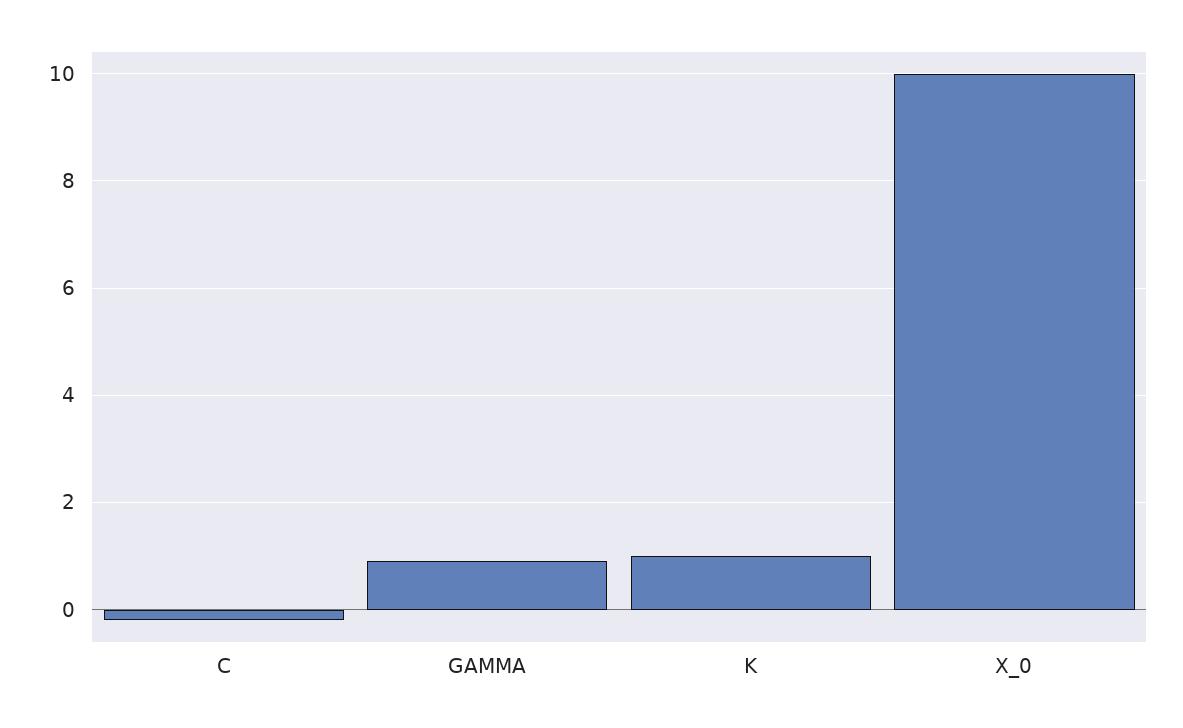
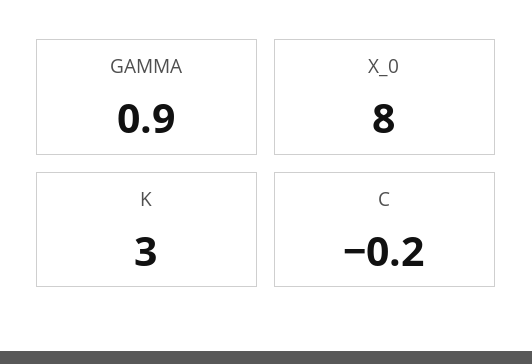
  {
    "C": -0.2,
    "GAMMA": 0.9,
-   "K": 1,
+   "K": 3,
-   "X_0": 10
+   "X_0": 8
  }

